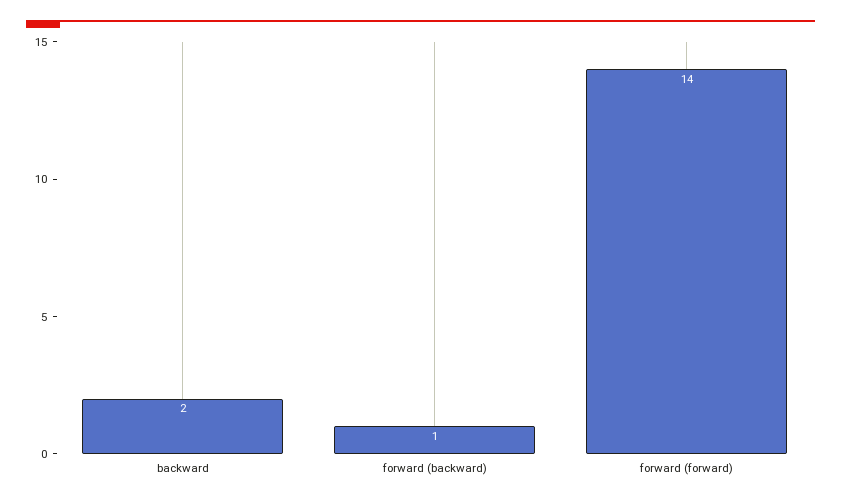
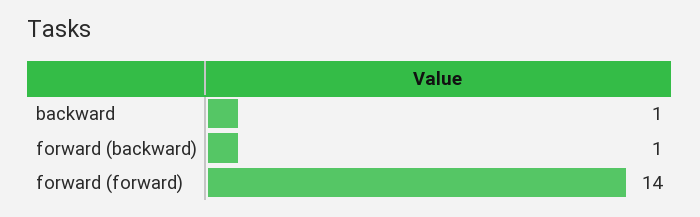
  {
-   "backward": 2,
+   "backward": 1,
    "forward (backward)": 1,
    "forward (forward)": 14
  }

